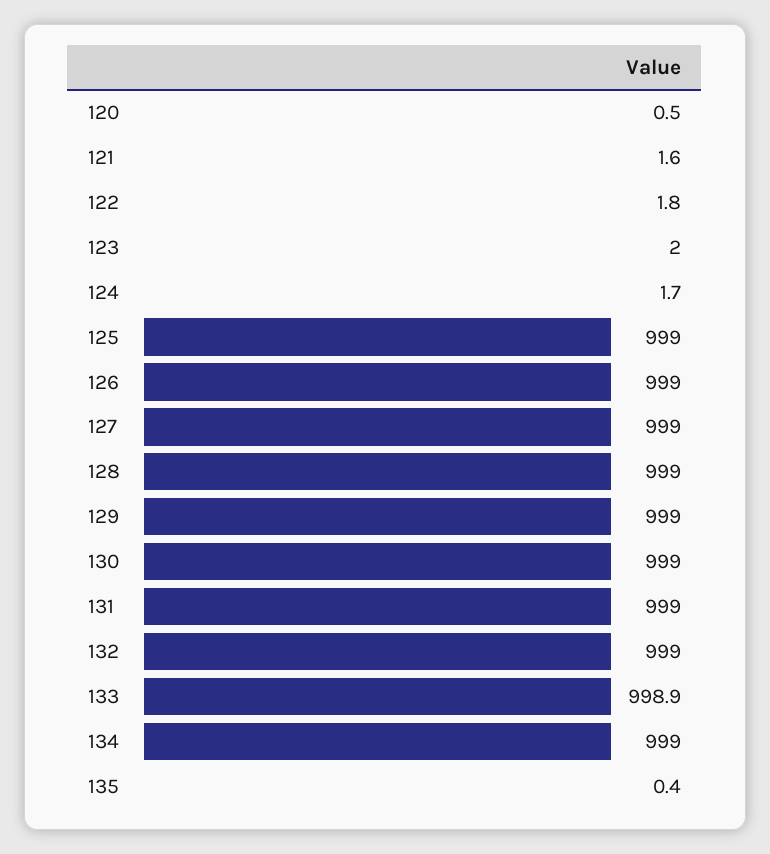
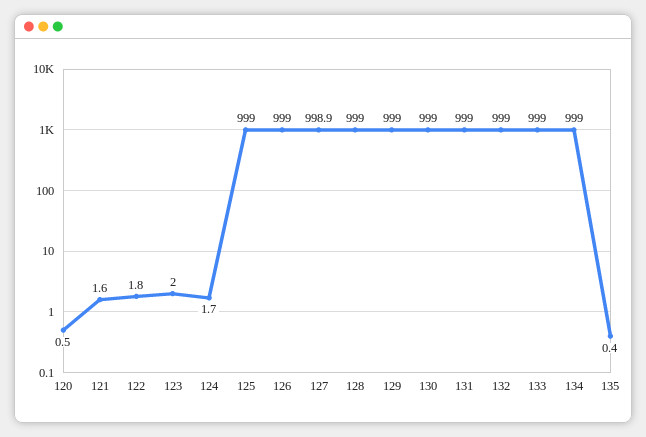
  {
    "120": 0.5,
    "121": 1.6,
    "122": 1.8,
    "123": 2,
    "124": 1.7,
    "125": 999,
    "126": 999,
-   "127": 999,
+   "127": 998.9,
    "128": 999,
    "129": 999,
    "130": 999,
    "131": 999,
    "132": 999,
-   "133": 998.9,
+   "133": 999,
    "134": 999,
    "135": 0.4
  }

